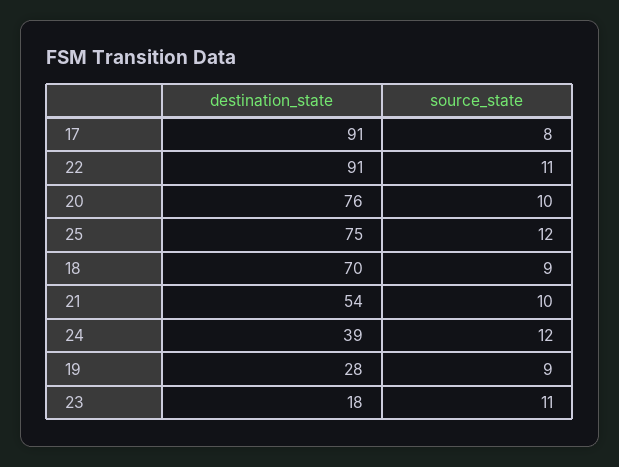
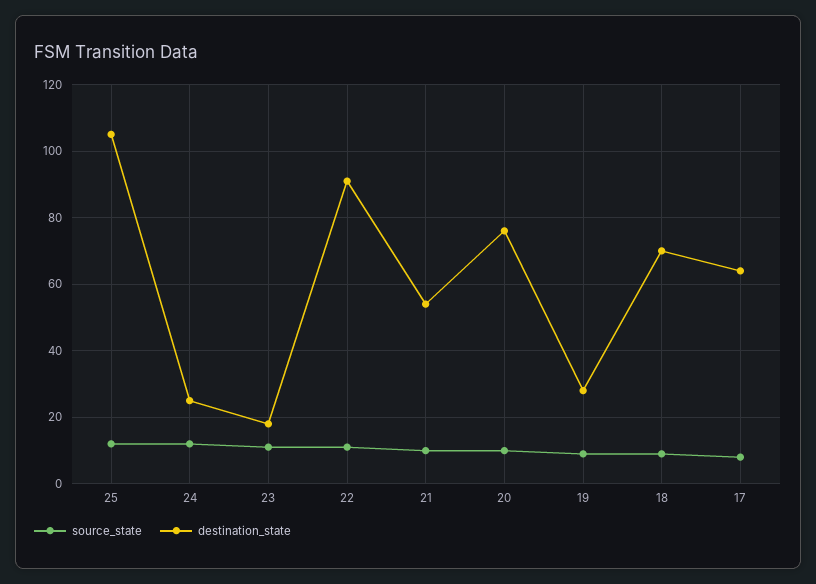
  {
    "destination_state": {
-     "17": 91,
+     "17": 65,
      "22": 91,
      "20": 76,
-     "25": 75,
+     "25": 105,
      "18": 70,
      "21": 54,
-     "24": 39,
+     "24": 25,
      "19": 28,
      "23": 18
    },
    "source_state": {
      "17": 8,
      "22": 11,
      "20": 10,
      "25": 12,
      "18": 9,
      "21": 10,
      "24": 12,
      "19": 9,
      "23": 11
    }
  }

